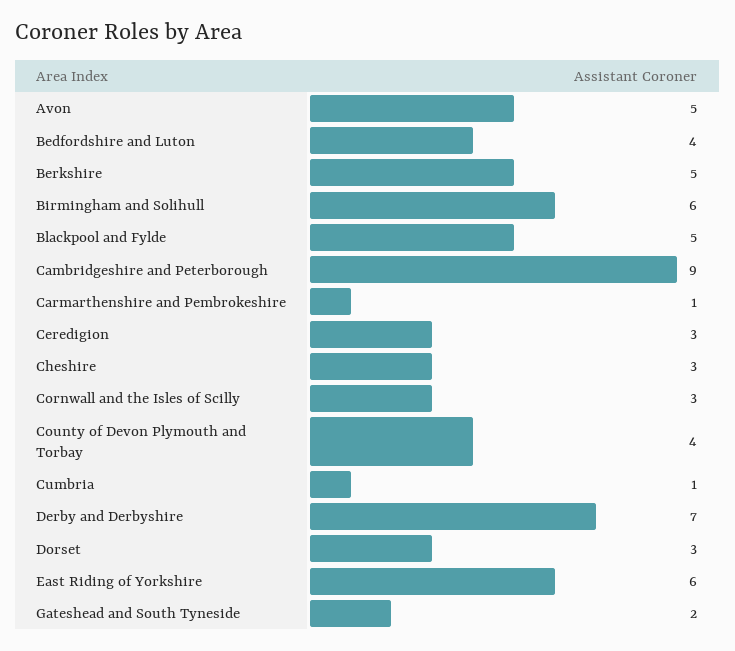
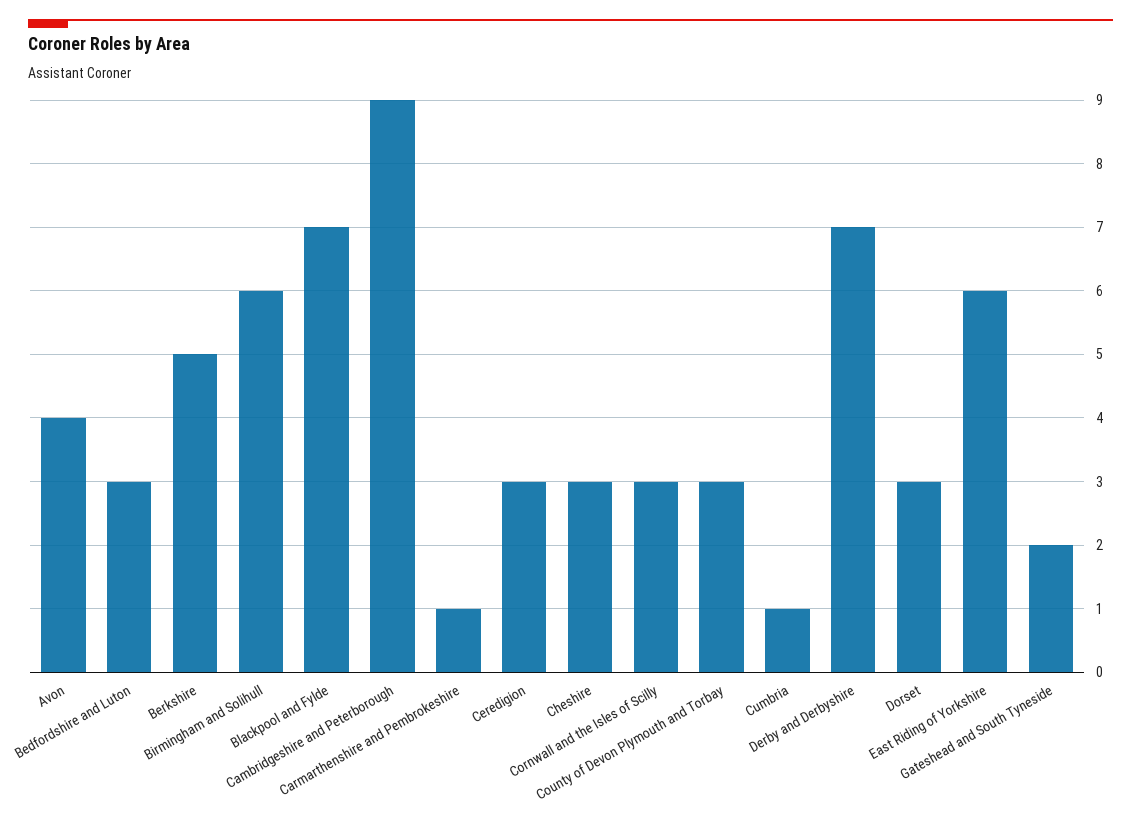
  {
-   "Avon": 5,
+   "Avon": 4,
-   "Bedfordshire and Luton": 4,
+   "Bedfordshire and Luton": 3,
    "Berkshire": 5,
    "Birmingham and Solihull": 6,
-   "Blackpool and Fylde": 5,
+   "Blackpool and Fylde": 7,
    "Cambridgeshire and Peterborough": 9,
    "Carmarthenshire and Pembrokeshire": 1,
    "Ceredigion": 3,
    "Cheshire": 3,
    "Cornwall and the Isles of Scilly": 3,
-   "County of Devon Plymouth and Torbay": 4,
+   "County of Devon Plymouth and Torbay": 3,
    "Cumbria": 1,
    "Derby and Derbyshire": 7,
    "Dorset": 3,
    "East Riding of Yorkshire": 6,
    "Gateshead and South Tyneside": 2
  }

